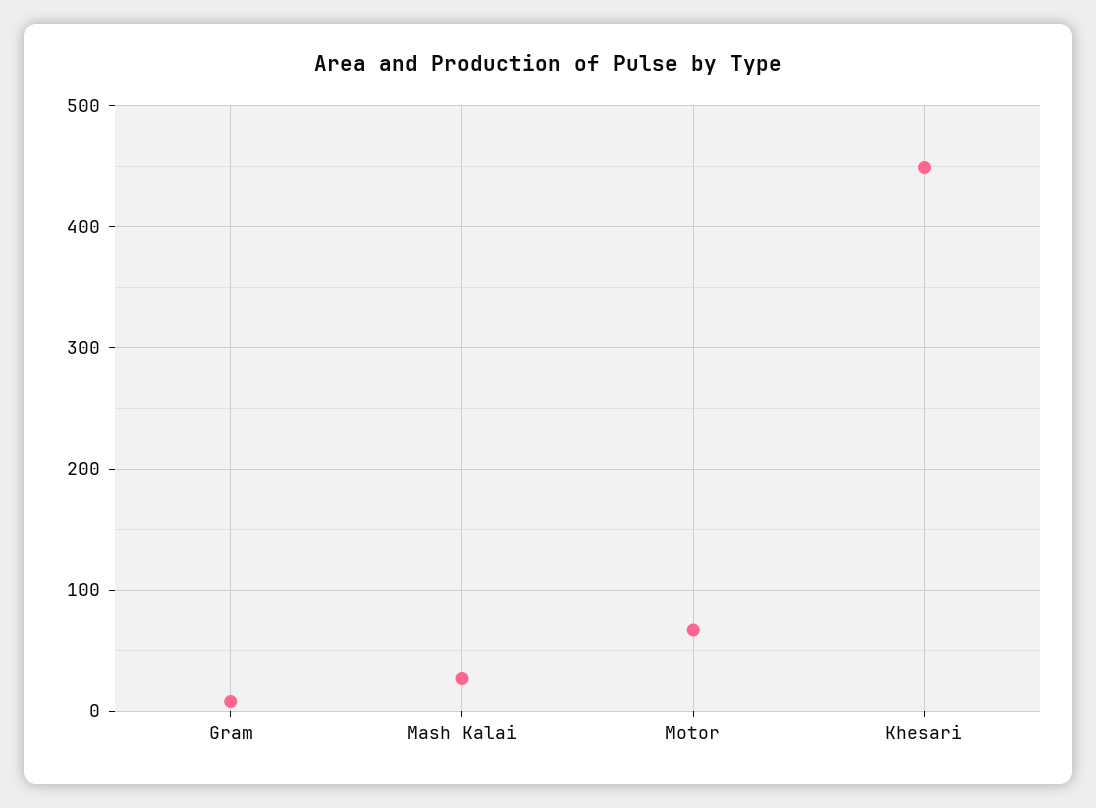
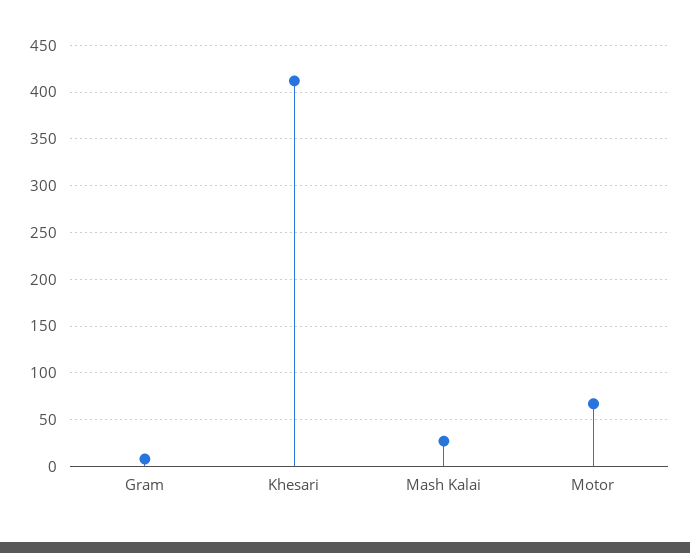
  {
    "Gram": 10,
    "Mash Kalai": 30,
    "Motor": 70,
-   "Khesari": 450
+   "Khesari": 410
  }

